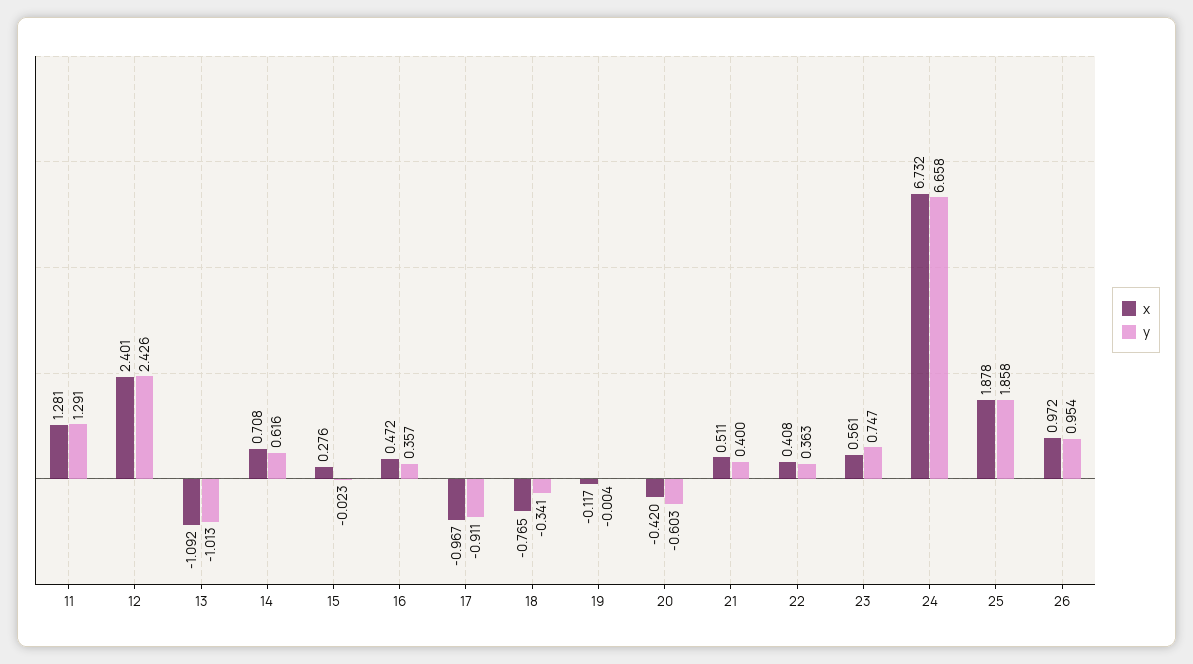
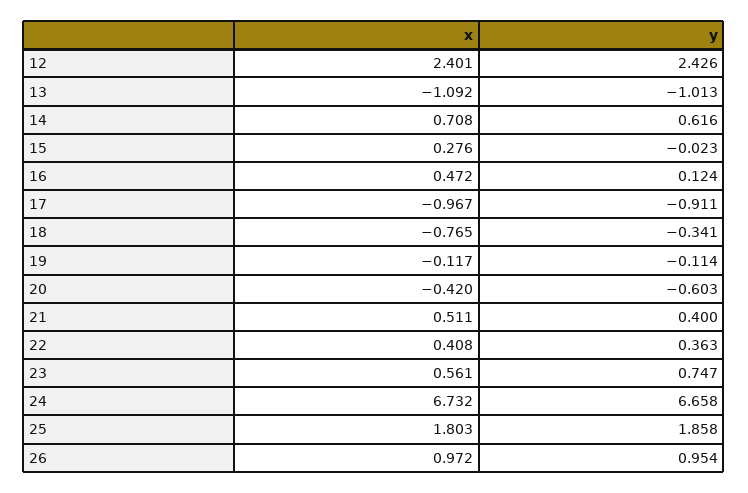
  {
    "x": {
-     "11": 1.281,
      "12": 2.401,
      "13": -1.092,
      "14": 0.708,
      "15": 0.276,
      "16": 0.472,
      "17": -0.967,
      "18": -0.765,
      "19": -0.117,
      "20": -0.42,
      "21": 0.511,
      "22": 0.408,
      "23": 0.561,
      "24": 6.732,
-     "25": 1.878,
+     "25": 1.803,
      "26": 0.972
    },
    "y": {
-     "11": 1.291,
      "12": 2.426,
      "13": -1.013,
      "14": 0.616,
      "15": -0.023,
-     "16": 0.357,
+     "16": 0.124,
      "17": -0.911,
      "18": -0.341,
-     "19": -0.004,
+     "19": -0.114,
      "20": -0.603,
      "21": 0.4,
      "22": 0.363,
      "23": 0.747,
      "24": 6.658,
      "25": 1.858,
      "26": 0.954
    }
  }

